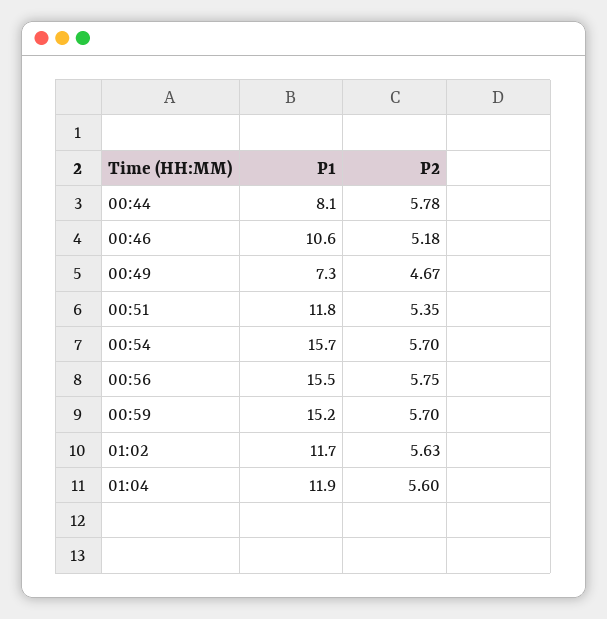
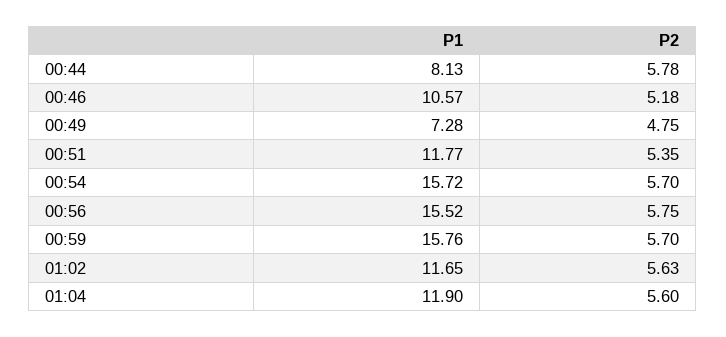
  {
    "P1": {
      "00:44": 8.13,
      "00:46": 10.57,
      "00:49": 7.28,
      "00:51": 11.77,
      "00:54": 15.72,
      "00:56": 15.52,
-     "00:59": 15.2,
+     "00:59": 15.76,
      "01:02": 11.65,
      "01:04": 11.9
    },
    "P2": {
      "00:44": 5.78,
      "00:46": 5.18,
-     "00:49": 4.67,
+     "00:49": 4.75,
      "00:51": 5.35,
      "00:54": 5.7,
      "00:56": 5.75,
      "00:59": 5.7,
      "01:02": 5.63,
      "01:04": 5.6
    }
  }

